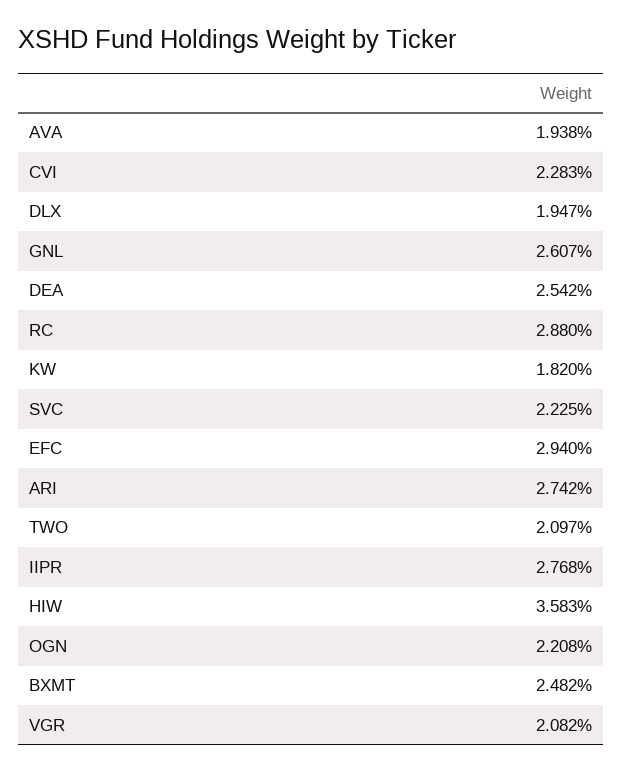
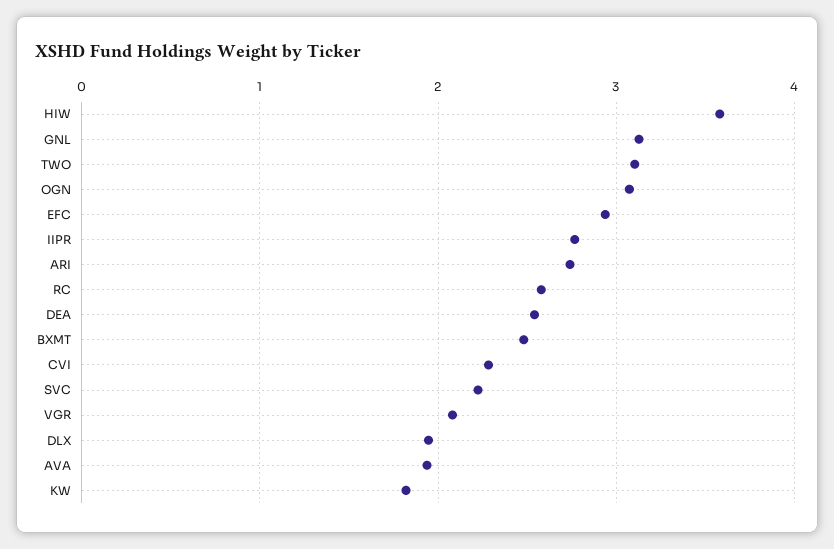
  {
    "AVA": 1.938,
    "CVI": 2.283,
    "DLX": 1.947,
-   "GNL": 2.607,
+   "GNL": 3.1,
    "DEA": 2.542,
-   "RC": 2.88,
+   "RC": 2.6,
    "KW": 1.82,
    "SVC": 2.225,
    "EFC": 2.94,
    "ARI": 2.742,
-   "TWO": 2.097,
+   "TWO": 3.1,
    "IIPR": 2.768,
    "HIW": 3.583,
-   "OGN": 2.208,
+   "OGN": 3.1,
    "BXMT": 2.482,
    "VGR": 2.082
  }

